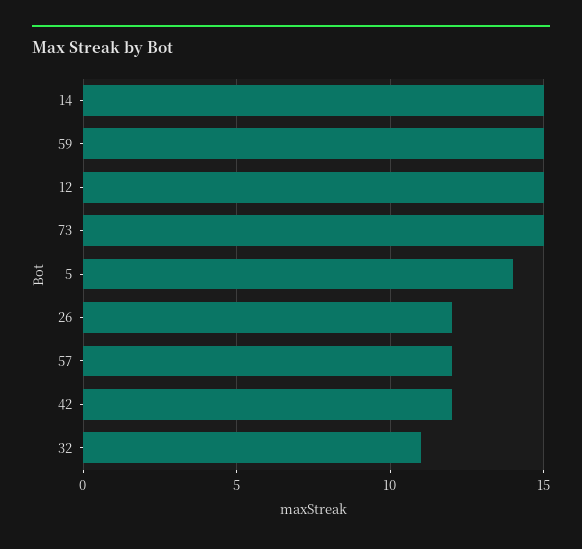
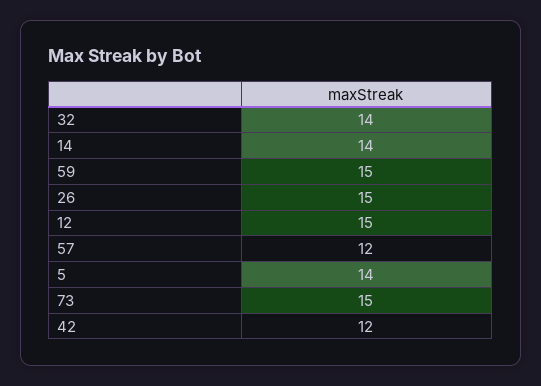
  {
-   "14": 15,
+   "14": 14,
    "59": 15,
    "12": 15,
    "73": 15,
    "5": 14,
-   "26": 12,
+   "26": 15,
    "57": 12,
    "42": 12,
-   "32": 11
+   "32": 14
  }

